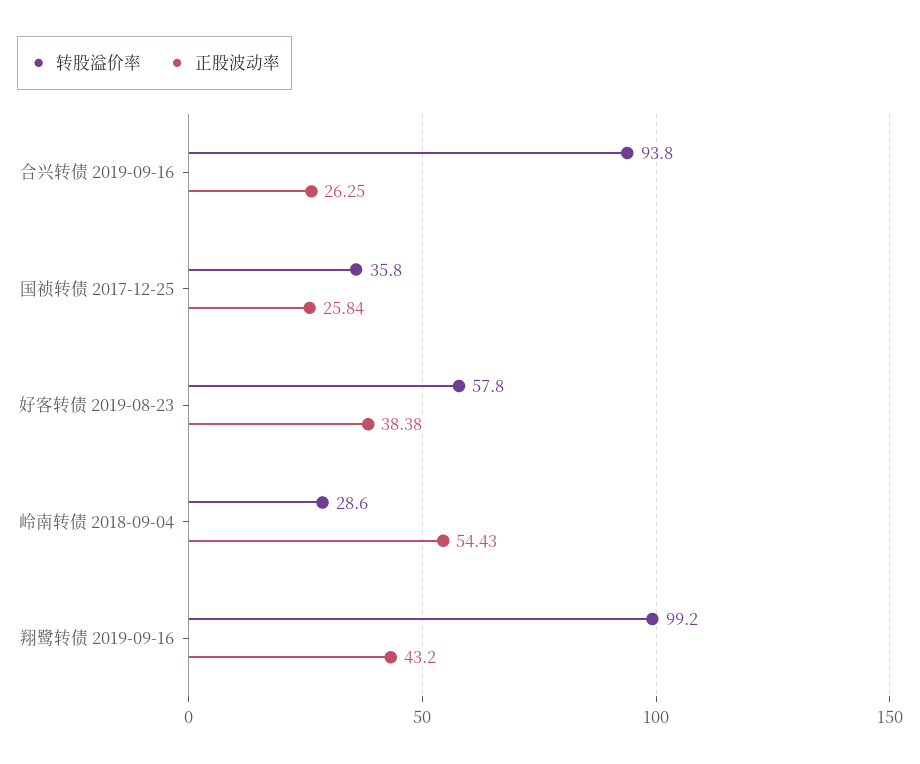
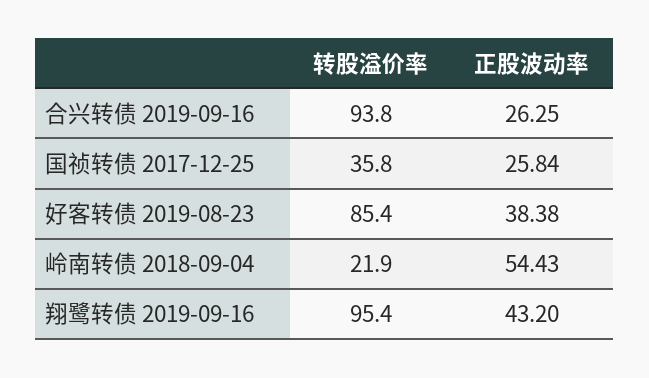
  {
    "转股溢价率": {
      "合兴转债 2019-09-16": 93.8,
      "国祯转债 2017-12-25": 35.8,
-     "好客转债 2019-08-23": 57.8,
+     "好客转债 2019-08-23": 85.4,
-     "岭南转债 2018-09-04": 28.6,
+     "岭南转债 2018-09-04": 21.9,
-     "翔鹭转债 2019-09-16": 99.2
+     "翔鹭转债 2019-09-16": 95.4
    },
    "正股波动率": {
      "合兴转债 2019-09-16": 26.25,
      "国祯转债 2017-12-25": 25.84,
      "好客转债 2019-08-23": 38.38,
      "岭南转债 2018-09-04": 54.43,
      "翔鹭转债 2019-09-16": 43.2
    }
  }

